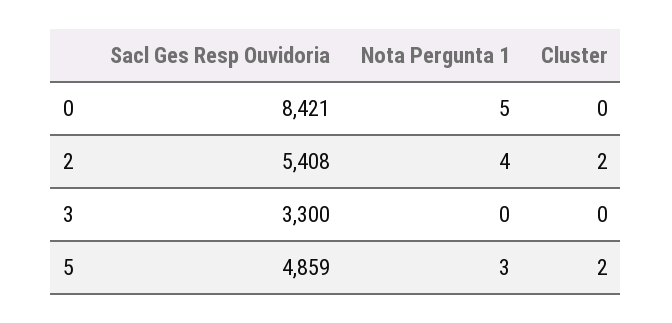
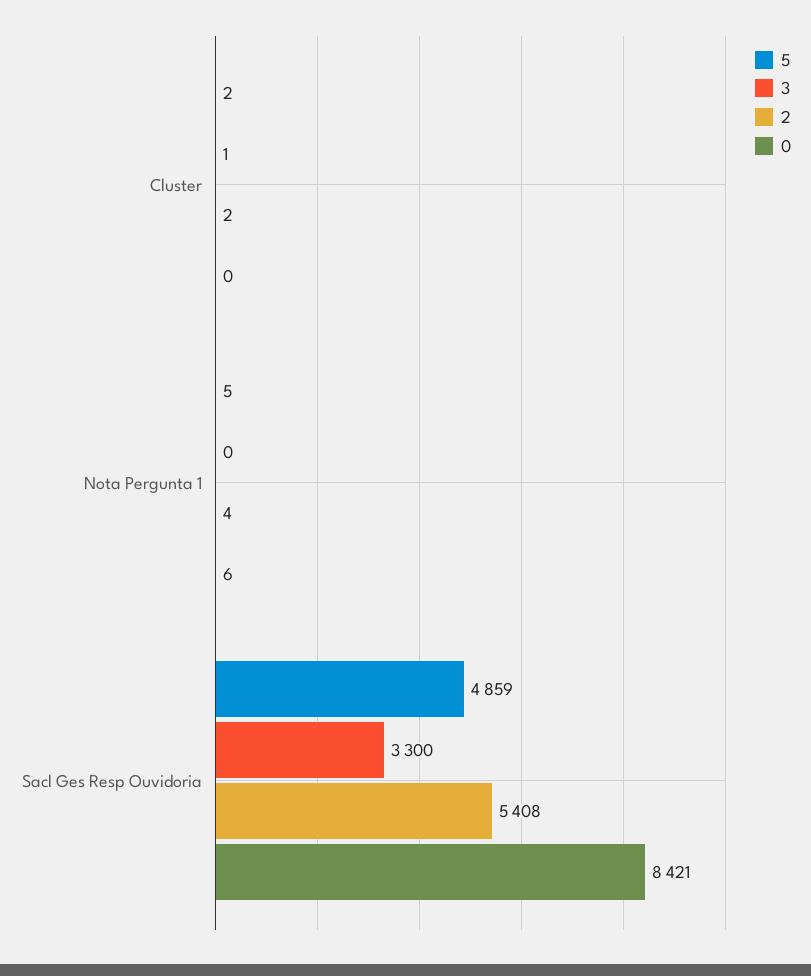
  {
    "0": {
      "Sacl Ges Resp Ouvidoria": 8421,
-     "Nota Pergunta 1": 5,
+     "Nota Pergunta 1": 6,
      "Cluster": 0
    },
    "2": {
      "Sacl Ges Resp Ouvidoria": 5408,
      "Nota Pergunta 1": 4,
      "Cluster": 2
    },
    "3": {
      "Sacl Ges Resp Ouvidoria": 3300,
      "Nota Pergunta 1": 0,
-     "Cluster": 0
+     "Cluster": 1
    },
    "5": {
      "Sacl Ges Resp Ouvidoria": 4859,
-     "Nota Pergunta 1": 3,
+     "Nota Pergunta 1": 5,
      "Cluster": 2
    }
  }

